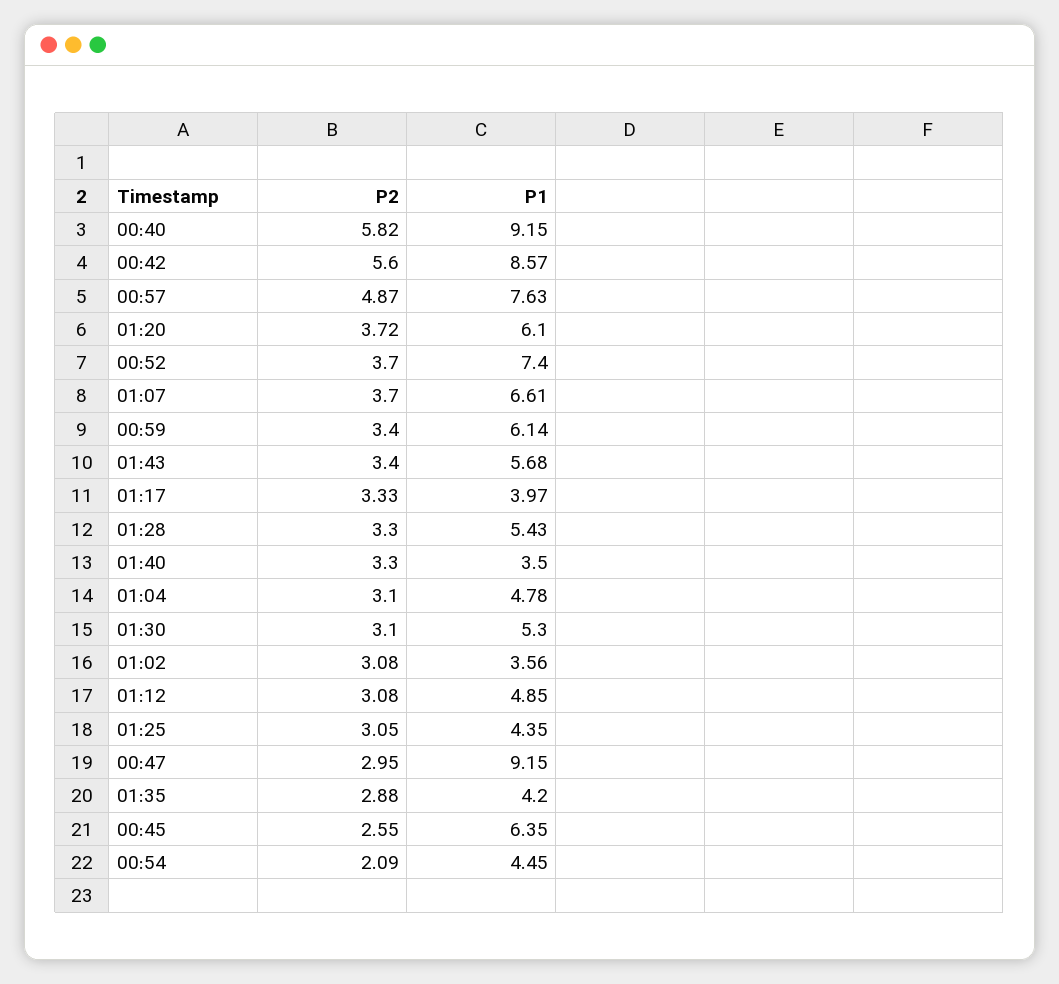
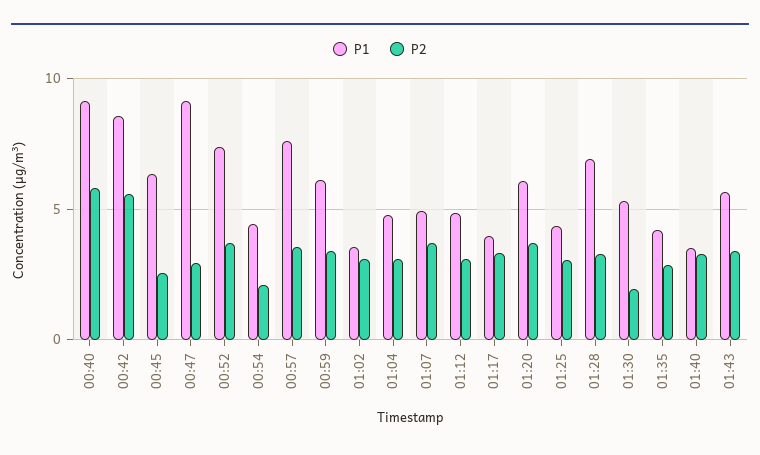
  {
    "P2": {
      "00:40": 5.82,
      "00:42": 5.6,
-     "00:57": 4.87,
+     "00:57": 3.5,
      "01:20": 3.72,
      "00:52": 3.7,
      "01:07": 3.7,
      "00:59": 3.4,
      "01:43": 3.4,
      "01:17": 3.33,
      "01:28": 3.3,
      "01:40": 3.3,
      "01:04": 3.1,
-     "01:30": 3.1,
+     "01:30": 2,
      "01:02": 3.08,
      "01:12": 3.08,
      "01:25": 3.05,
      "00:47": 2.95,
      "01:35": 2.88,
      "00:45": 2.55,
      "00:54": 2.09
    },
    "P1": {
      "00:40": 9.15,
      "00:42": 8.57,
      "00:57": 7.63,
      "01:20": 6.1,
      "00:52": 7.4,
-     "01:07": 6.61,
+     "01:07": 5,
      "00:59": 6.14,
      "01:43": 5.68,
      "01:17": 3.97,
-     "01:28": 5.43,
+     "01:28": 7,
      "01:40": 3.5,
      "01:04": 4.78,
      "01:30": 5.3,
      "01:02": 3.56,
      "01:12": 4.85,
      "01:25": 4.35,
      "00:47": 9.15,
      "01:35": 4.2,
      "00:45": 6.35,
      "00:54": 4.45
    }
  }

